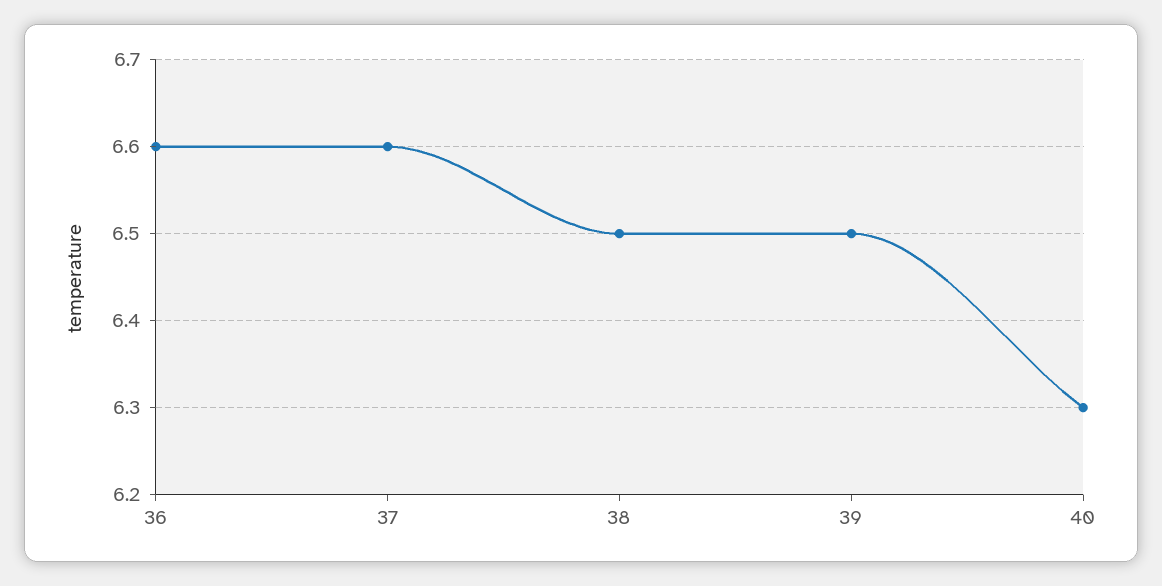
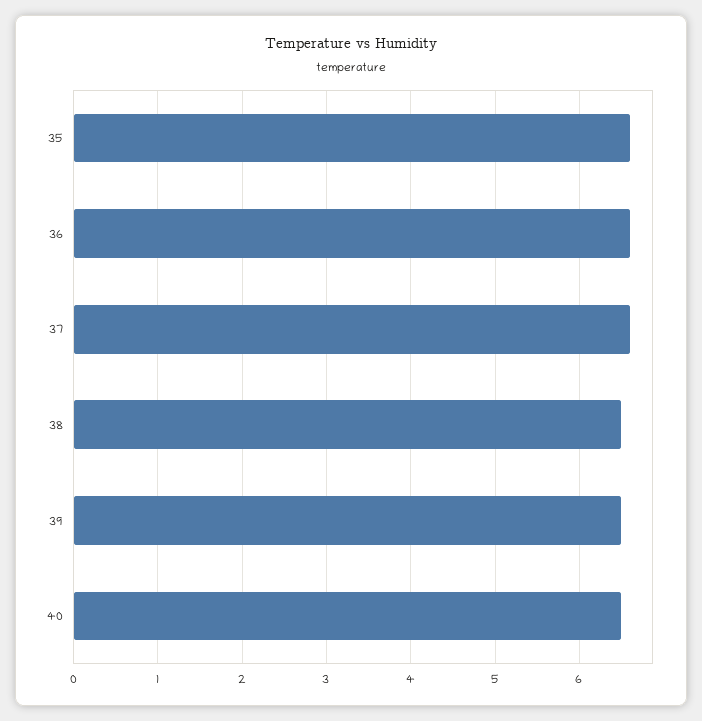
  {
    "36": 6.6,
    "37": 6.6,
    "38": 6.5,
    "39": 6.5,
-   "40": 6.3
+   "40": 6.5,
+   "35": 6.6
  }

